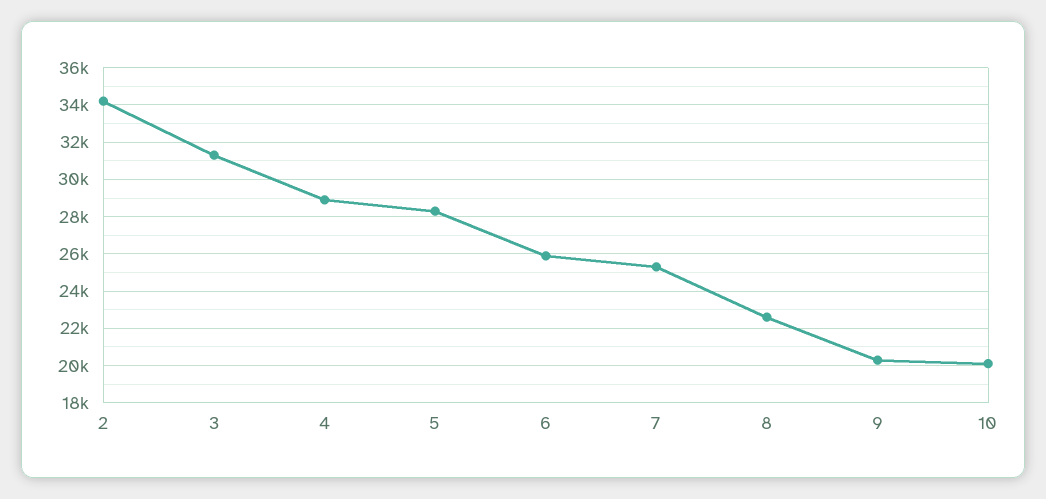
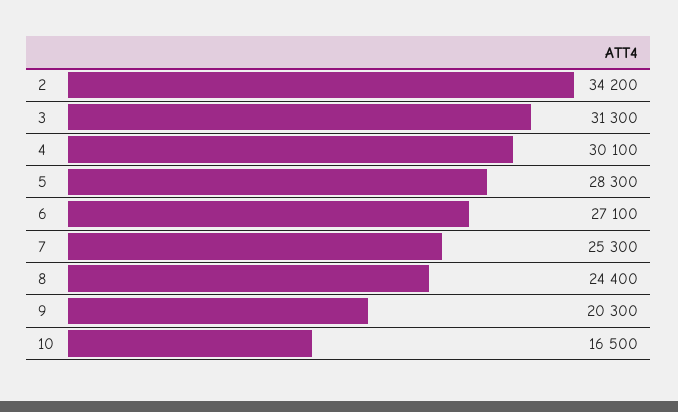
  {
    "2": 34200,
    "3": 31300,
-   "4": 29000,
+   "4": 30100,
    "5": 28300,
-   "6": 26000,
+   "6": 27100,
    "7": 25300,
-   "8": 22500,
+   "8": 24400,
    "9": 20300,
-   "10": 20000
+   "10": 16500
  }

